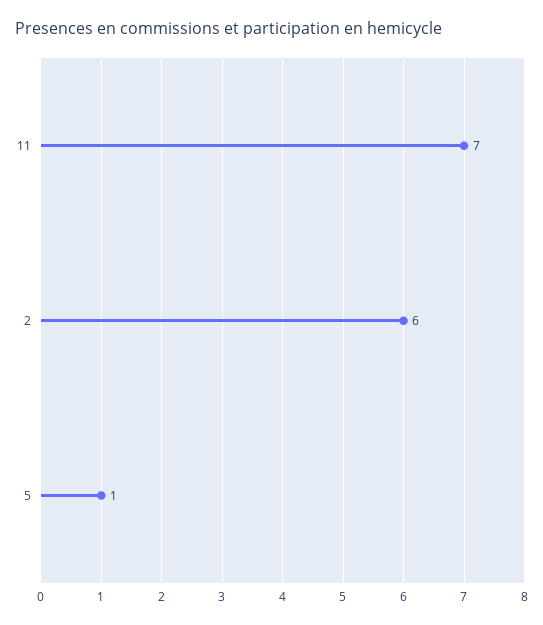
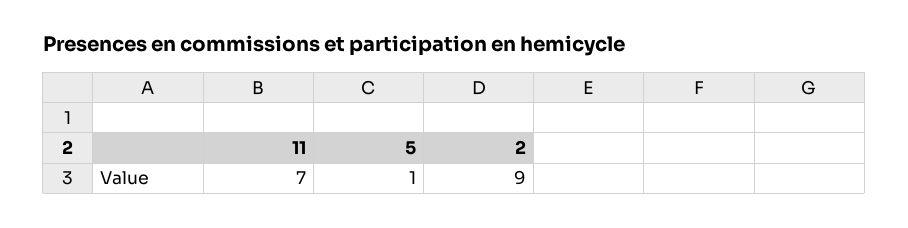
  {
    "11": 7,
-   "2": 6,
+   "2": 9,
    "5": 1
  }

